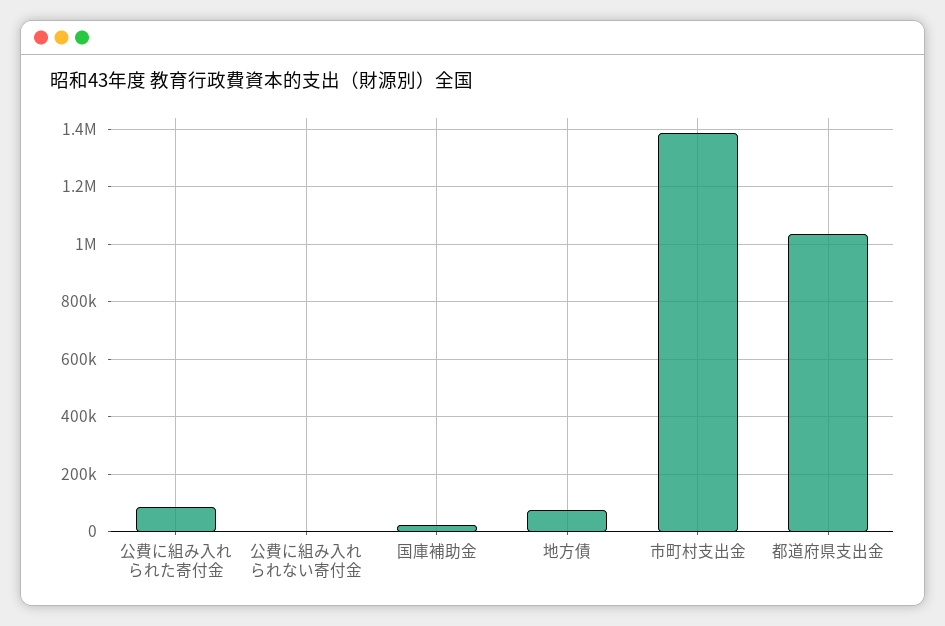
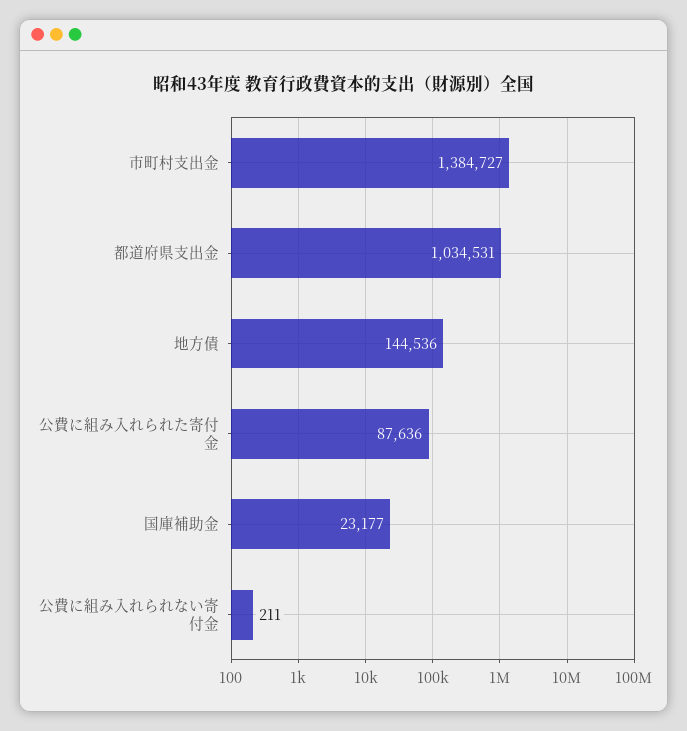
  {
    "公費に組み入れられた寄付金": 87636,
    "公費に組み入れられない寄付金": 211,
    "国庫補助金": 23177,
-   "地方債": 75000,
+   "地方債": 144536,
    "市町村支出金": 1384727,
    "都道府県支出金": 1034531
  }

